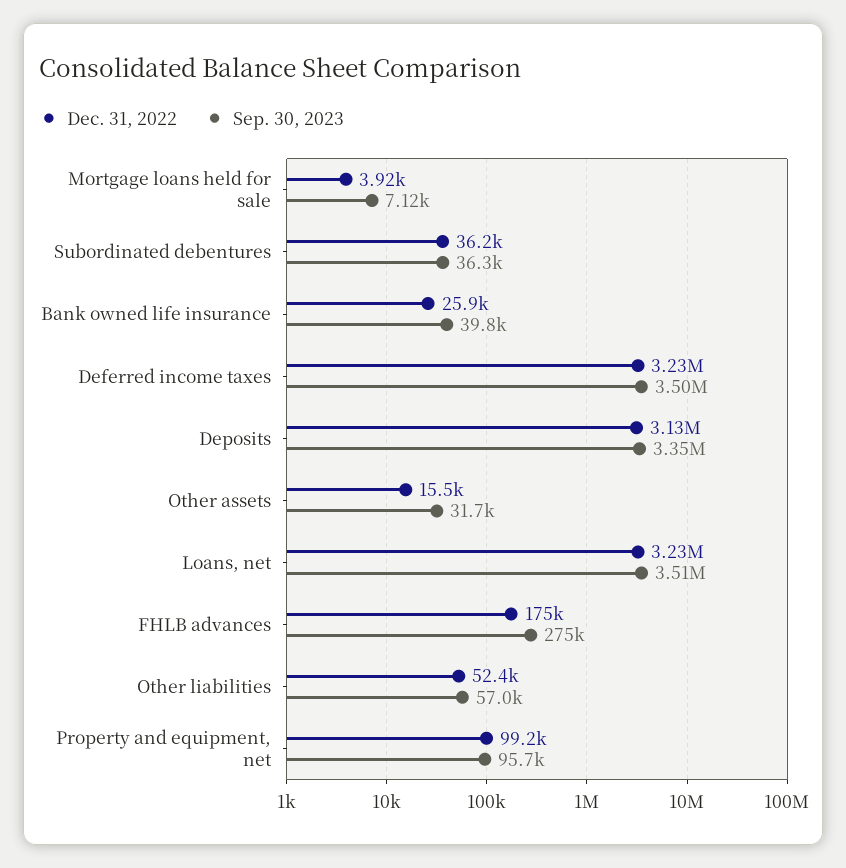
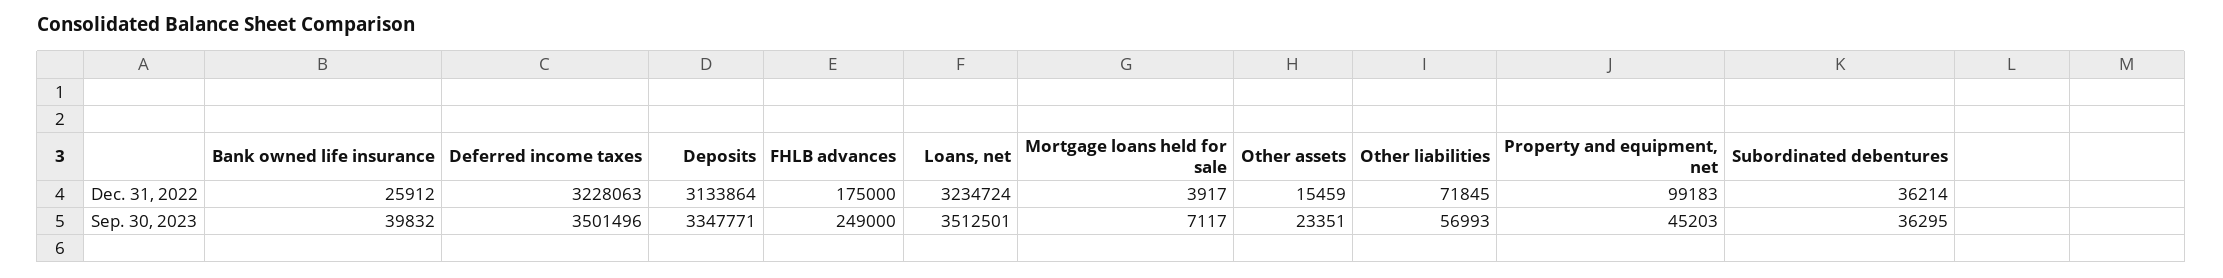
  {
    "Dec. 31, 2022": {
      "Mortgage loans held for sale": 3917,
      "Subordinated debentures": 36214,
      "Bank owned life insurance": 25912,
      "Deferred income taxes": 3228063,
      "Deposits": 3133864,
      "Other assets": 15459,
      "Loans, net": 3234724,
      "FHLB advances": 175000,
-     "Other liabilities": 52400,
+     "Other liabilities": 71845,
      "Property and equipment, net": 99183
    },
    "Sep. 30, 2023": {
      "Mortgage loans held for sale": 7117,
      "Subordinated debentures": 36295,
      "Bank owned life insurance": 39832,
      "Deferred income taxes": 3501496,
      "Deposits": 3347771,
-     "Other assets": 31700,
+     "Other assets": 23351,
      "Loans, net": 3512501,
-     "FHLB advances": 275000,
+     "FHLB advances": 249000,
      "Other liabilities": 56993,
-     "Property and equipment, net": 95700
+     "Property and equipment, net": 45203
    }
  }

